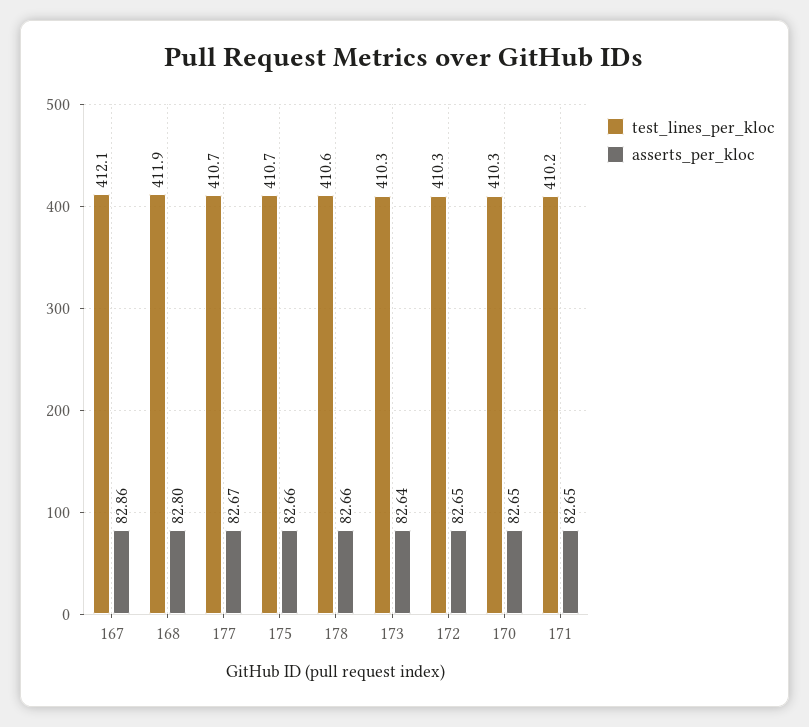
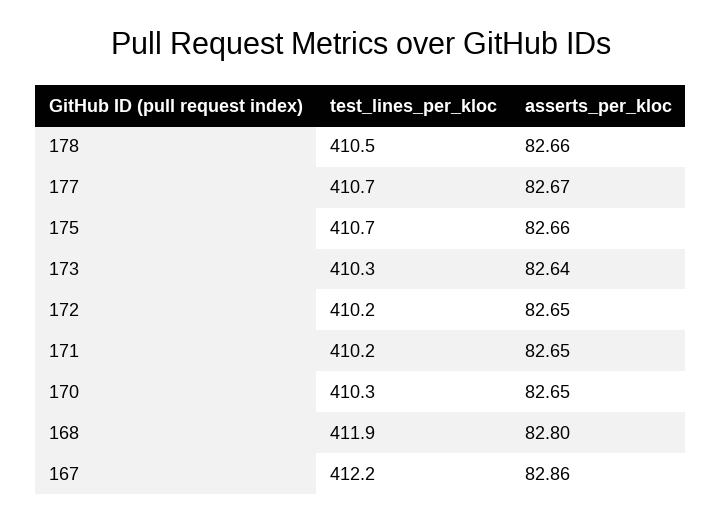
  {
    "test_lines_per_kloc": {
-     "167": 412.1,
+     "167": 412.2,
      "168": 411.9,
      "177": 410.7,
      "175": 410.7,
-     "178": 410.6,
+     "178": 410.5,
      "173": 410.3,
-     "172": 410.3,
+     "172": 410.2,
      "170": 410.3,
      "171": 410.2
    },
    "asserts_per_kloc": {
      "167": 82.86,
      "168": 82.8,
      "177": 82.67,
      "175": 82.66,
      "178": 82.66,
      "173": 82.64,
      "172": 82.65,
      "170": 82.65,
      "171": 82.65
    }
  }

